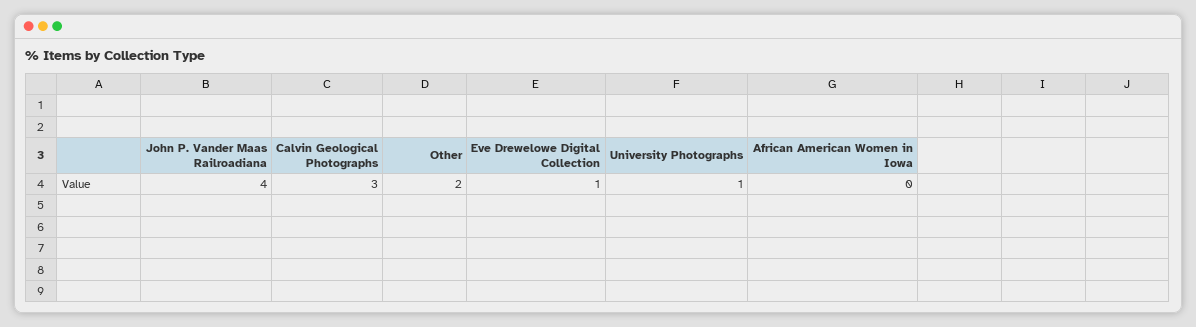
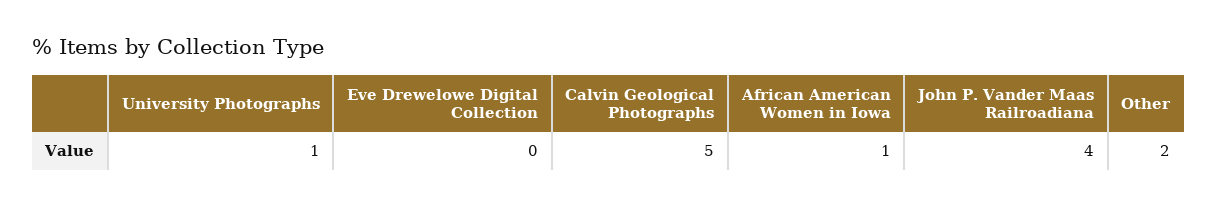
  {
    "John P. Vander Maas Railroadiana": 4,
-   "Calvin Geological Photographs": 3,
+   "Calvin Geological Photographs": 5,
    "Other": 2,
-   "Eve Drewelowe Digital Collection": 1,
+   "Eve Drewelowe Digital Collection": 0,
    "University Photographs": 1,
-   "African American Women in Iowa": 0
+   "African American Women in Iowa": 1
  }

